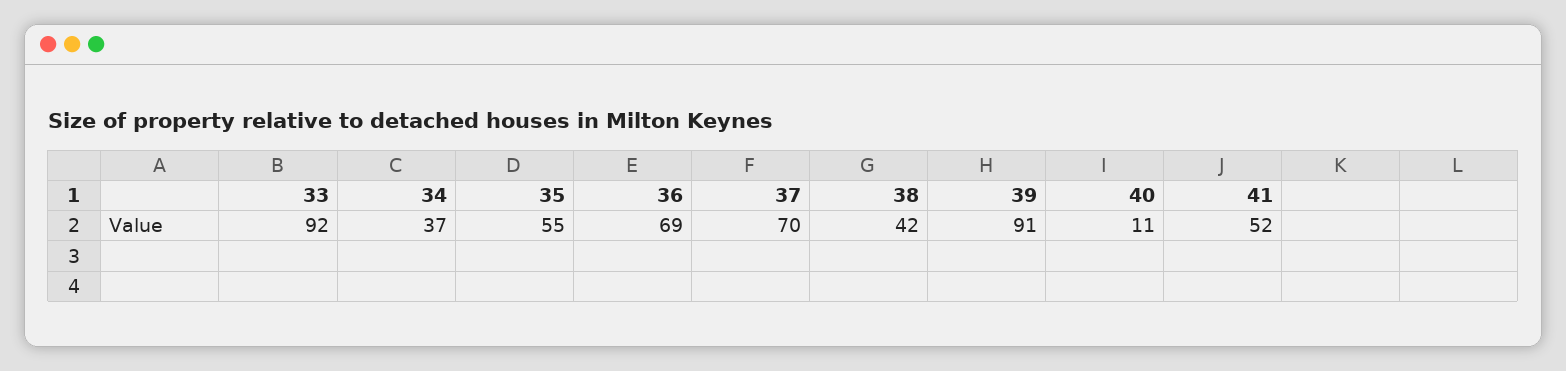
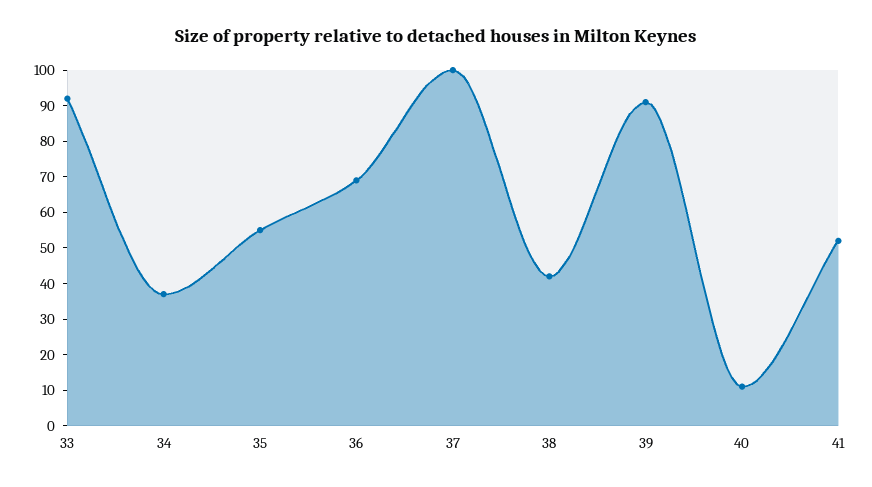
  {
    "33": 92,
    "34": 37,
    "35": 55,
    "36": 69,
-   "37": 70,
+   "37": 100,
    "38": 42,
    "39": 91,
    "40": 11,
    "41": 52
  }

